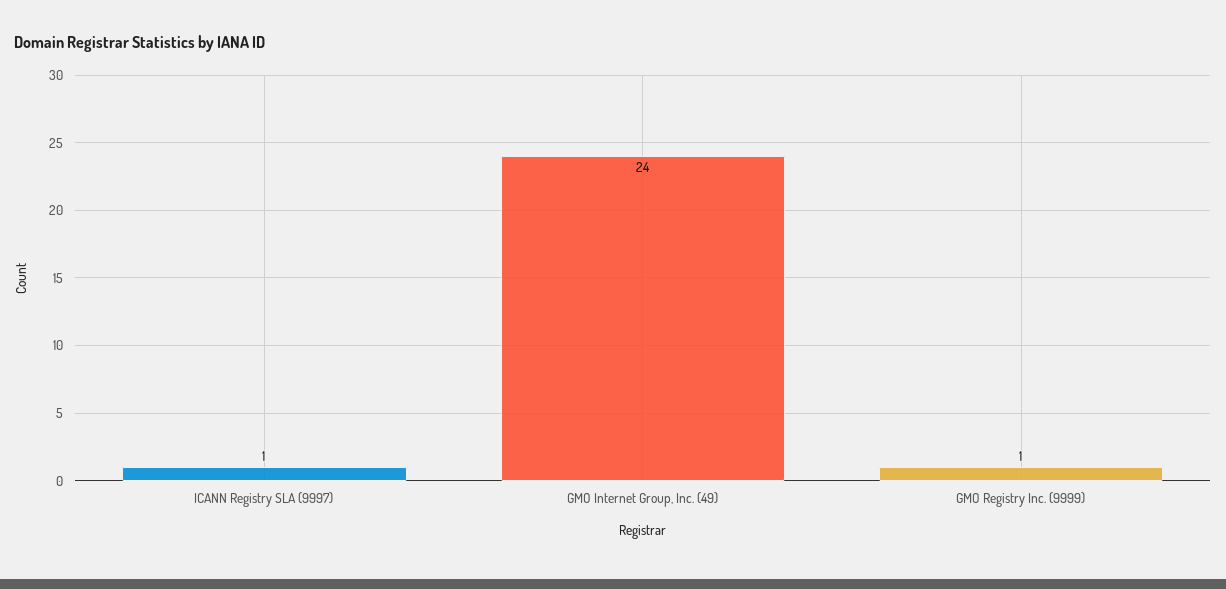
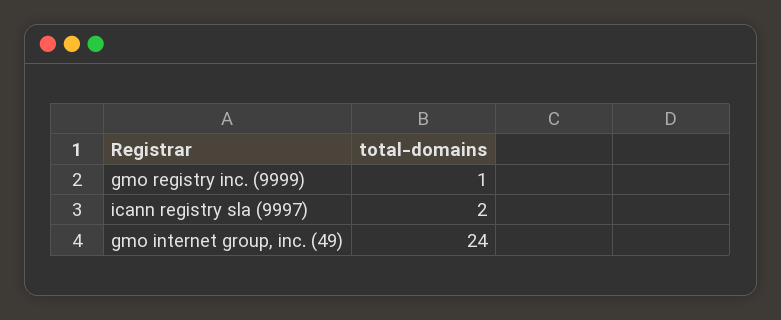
  {
-   "ICANN Registry SLA (9997)": 1,
+   "ICANN Registry SLA (9997)": 2,
    "GMO Internet Group, Inc. (49)": 24,
    "GMO Registry Inc. (9999)": 1
  }

